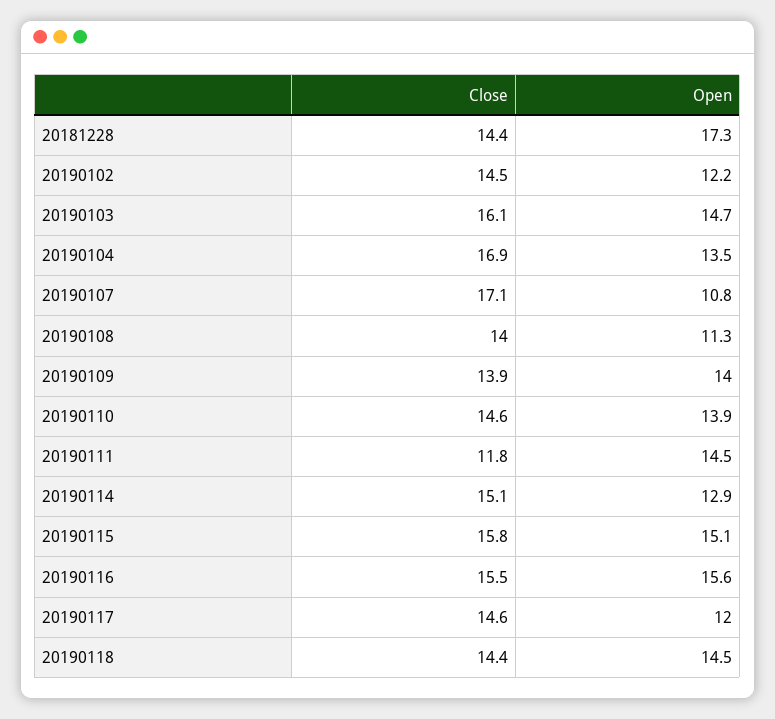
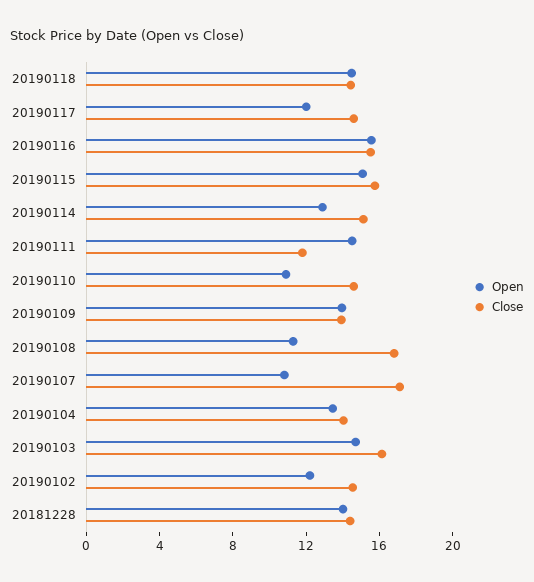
  {
    "Close": {
      "20181228": 14.4,
      "20190102": 14.5,
      "20190103": 16.1,
-     "20190104": 16.9,
+     "20190104": 14,
      "20190107": 17.1,
-     "20190108": 14,
+     "20190108": 17,
      "20190109": 13.9,
      "20190110": 14.6,
      "20190111": 11.8,
      "20190114": 15.1,
      "20190115": 15.8,
      "20190116": 15.5,
      "20190117": 14.6,
      "20190118": 14.4
    },
    "Open": {
-     "20181228": 17.3,
+     "20181228": 14,
      "20190102": 12.2,
      "20190103": 14.7,
      "20190104": 13.5,
      "20190107": 10.8,
      "20190108": 11.3,
      "20190109": 14,
-     "20190110": 13.9,
+     "20190110": 11,
      "20190111": 14.5,
      "20190114": 12.9,
      "20190115": 15.1,
      "20190116": 15.6,
      "20190117": 12,
      "20190118": 14.5
    }
  }

